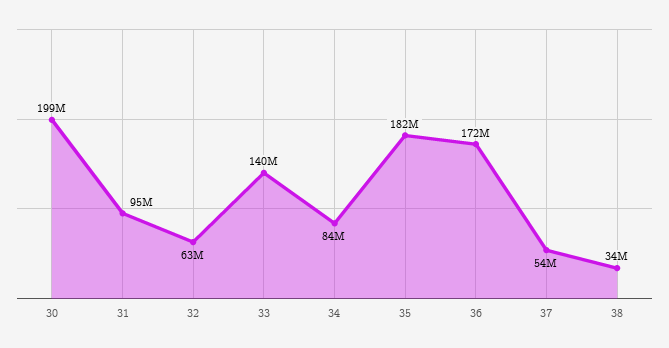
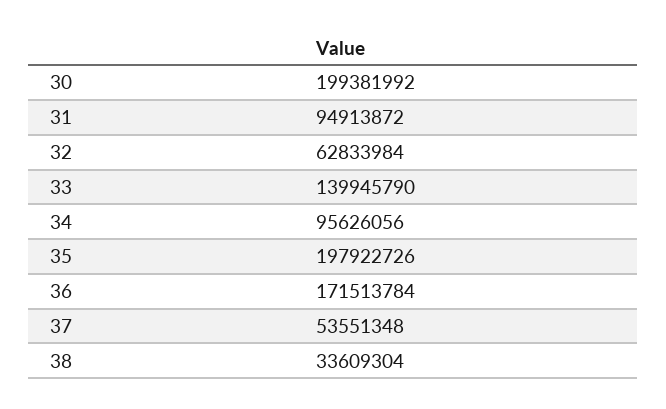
  {
    "30": 199381992,
    "31": 94913872,
    "32": 62833984,
    "33": 139945790,
-   "34": 84000000,
+   "34": 95626056,
-   "35": 182000000,
+   "35": 197922726,
    "36": 171513784,
    "37": 53551348,
    "38": 33609304
  }

